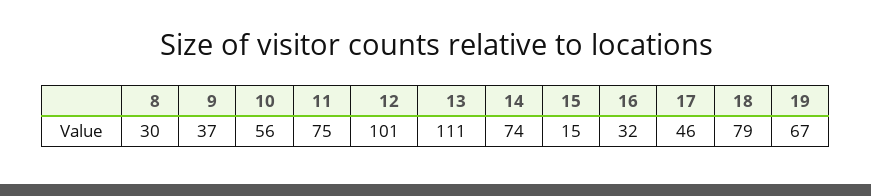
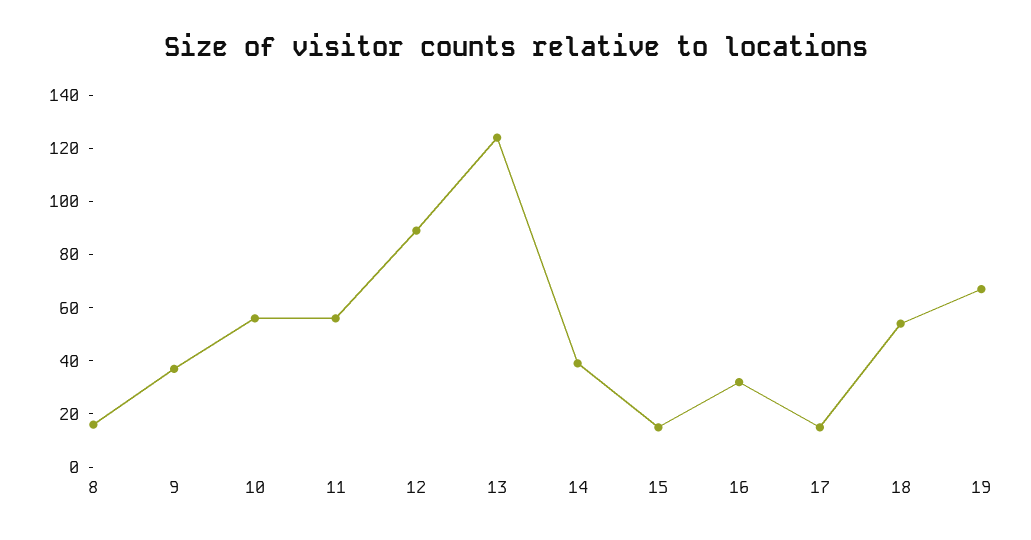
  {
-   "8": 30,
+   "8": 15,
    "9": 37,
    "10": 56,
-   "11": 75,
+   "11": 55,
-   "12": 101,
+   "12": 90,
-   "13": 111,
+   "13": 125,
-   "14": 74,
+   "14": 40,
    "15": 15,
    "16": 32,
-   "17": 46,
+   "17": 15,
-   "18": 79,
+   "18": 55,
    "19": 67
  }

